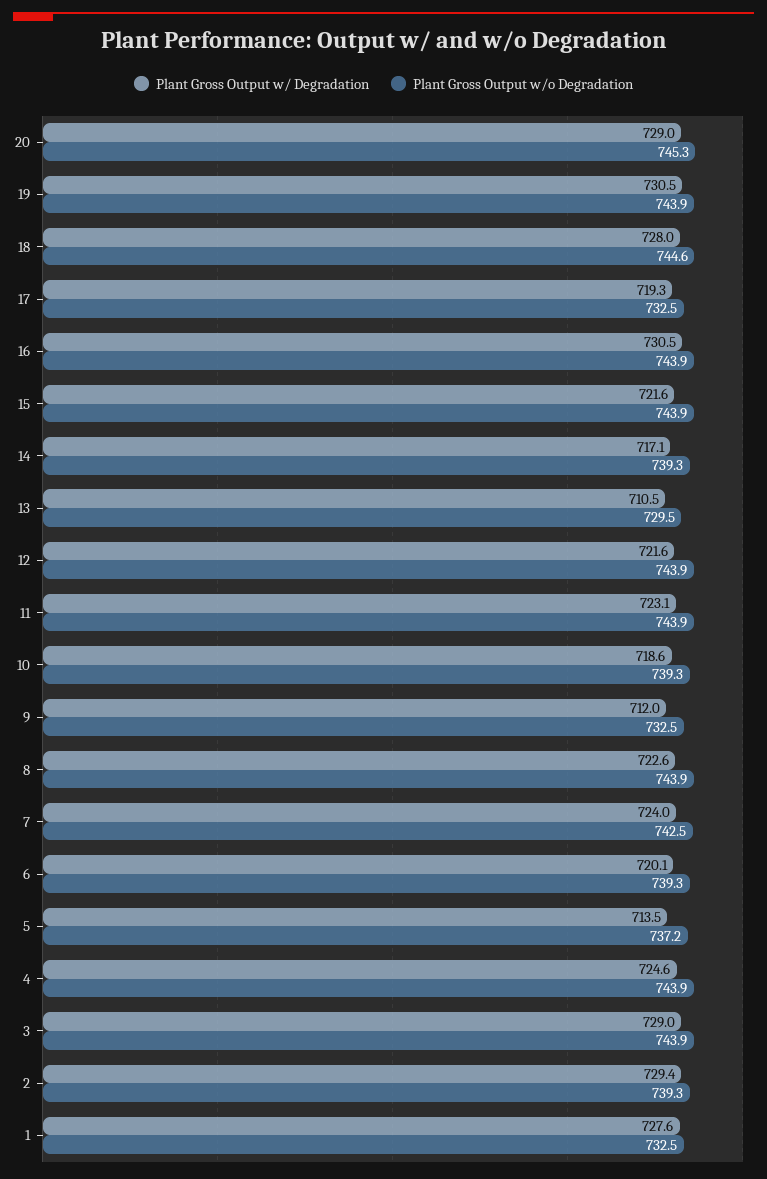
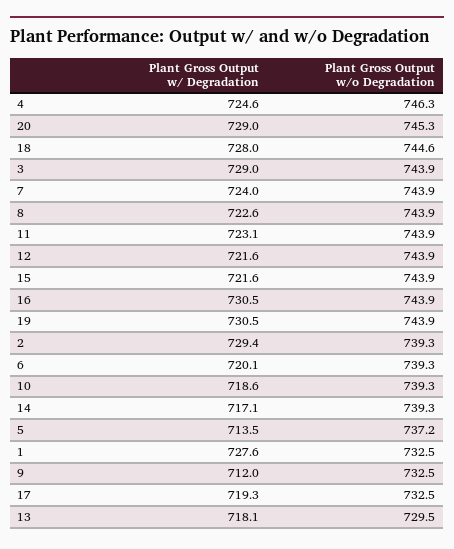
  {
    "Plant Gross Output w/ Degradation": {
      "20": 729,
      "19": 730.5,
      "18": 728,
      "17": 719.3,
      "16": 730.5,
      "15": 721.6,
      "14": 717.1,
-     "13": 710.5,
+     "13": 718.1,
      "12": 721.6,
      "11": 723.1,
      "10": 718.6,
      "9": 712,
      "8": 722.6,
      "7": 724,
      "6": 720.1,
      "5": 713.5,
      "4": 724.6,
      "3": 729,
      "2": 729.4,
      "1": 727.6
    },
    "Plant Gross Output w/o Degradation": {
      "20": 745.3,
      "19": 743.9,
      "18": 744.6,
      "17": 732.5,
      "16": 743.9,
      "15": 743.9,
      "14": 739.3,
      "13": 729.5,
      "12": 743.9,
      "11": 743.9,
      "10": 739.3,
      "9": 732.5,
      "8": 743.9,
-     "7": 742.5,
+     "7": 743.9,
      "6": 739.3,
      "5": 737.2,
-     "4": 743.9,
+     "4": 746.3,
      "3": 743.9,
      "2": 739.3,
      "1": 732.5
    }
  }

